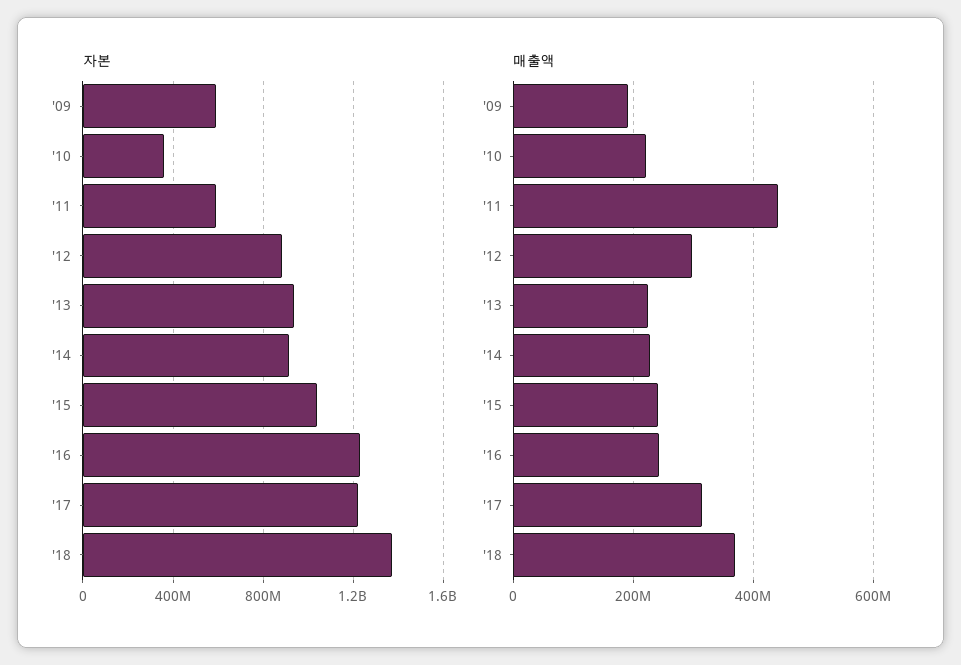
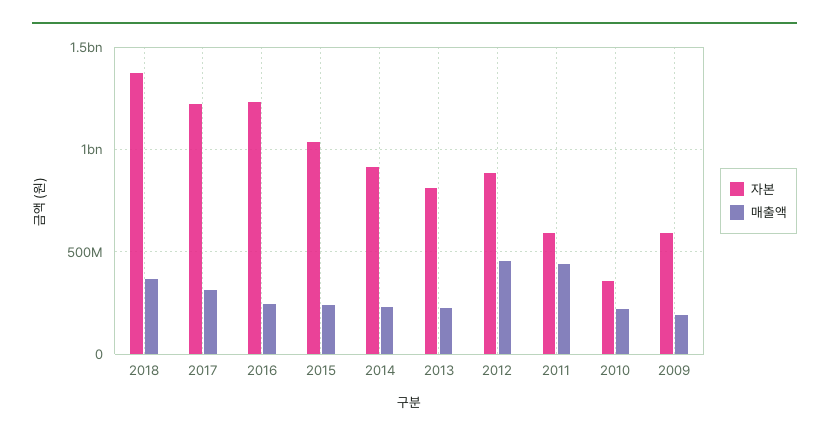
  {
    "자본": {
      "'09": 600000000,
      "'10": 350000000,
      "'11": 600000000,
      "'12": 900000000,
-     "'13": 950000000,
+     "'13": 800000000,
      "'14": 900000000,
      "'15": 1050000000,
      "'16": 1250000000,
      "'17": 1200000000,
      "'18": 1350000000
    },
    "매출액": {
      "'09": 200000000,
      "'10": 220000000,
      "'11": 440000000,
-     "'12": 300000000,
+     "'12": 450000000,
      "'13": 220000000,
      "'14": 220000000,
      "'15": 240000000,
      "'16": 240000000,
      "'17": 320000000,
      "'18": 360000000
    }
  }

